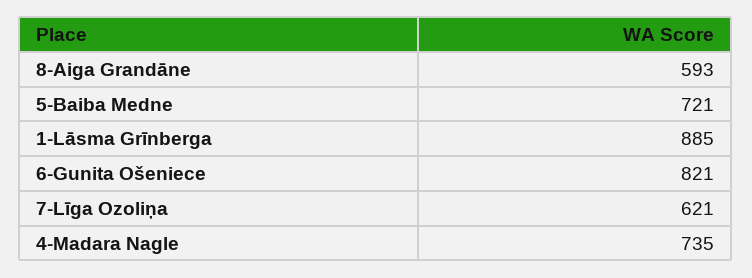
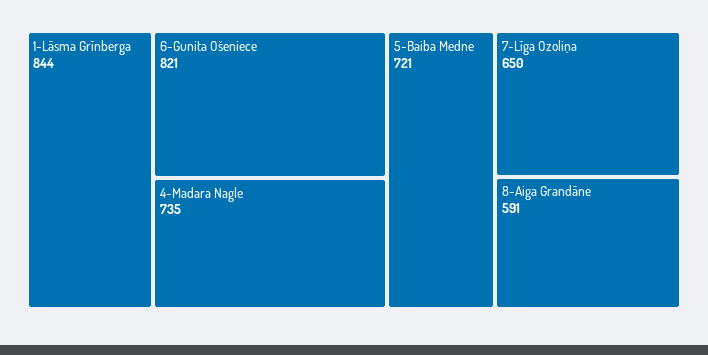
  {
-   "8-Aiga Grandāne": 593,
+   "8-Aiga Grandāne": 591,
    "5-Baiba Medne": 721,
-   "1-Lāsma Grīnberga": 885,
+   "1-Lāsma Grīnberga": 844,
    "6-Gunita Ošeniece": 821,
-   "7-Līga Ozoliņa": 621,
+   "7-Līga Ozoliņa": 650,
    "4-Madara Nagle": 735
  }

